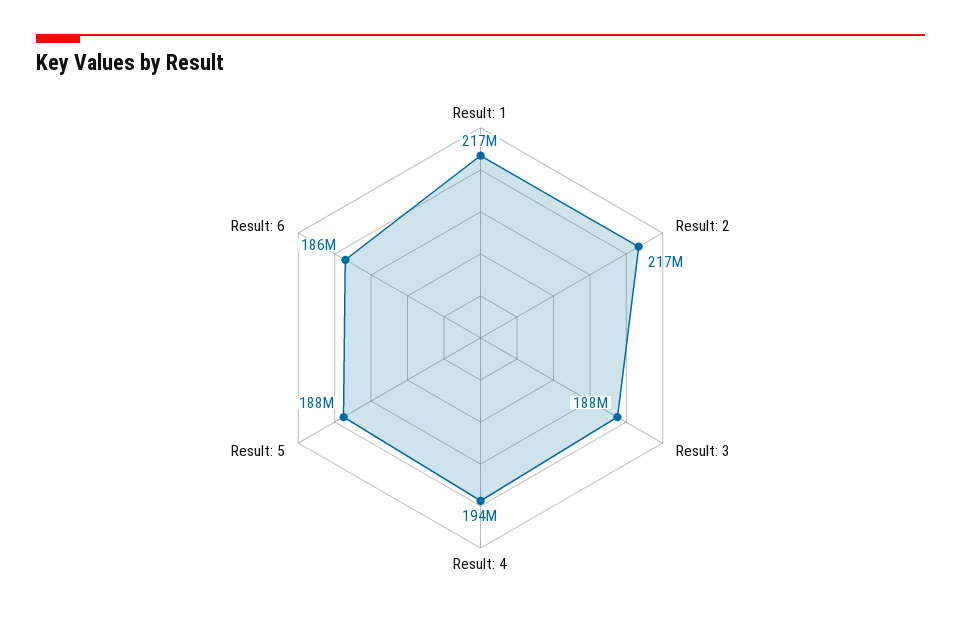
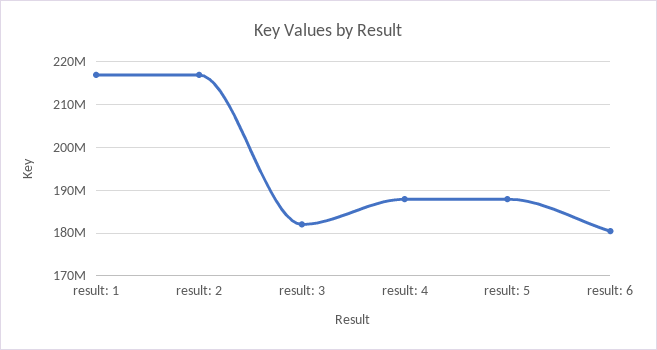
  {
    "Result: 1": 217000000,
    "Result: 2": 217000000,
-   "Result: 3": 188000000,
+   "Result: 3": 182000000,
-   "Result: 4": 194000000,
+   "Result: 4": 188000000,
    "Result: 5": 188000000,
-   "Result: 6": 186000000
+   "Result: 6": 180000000
  }

